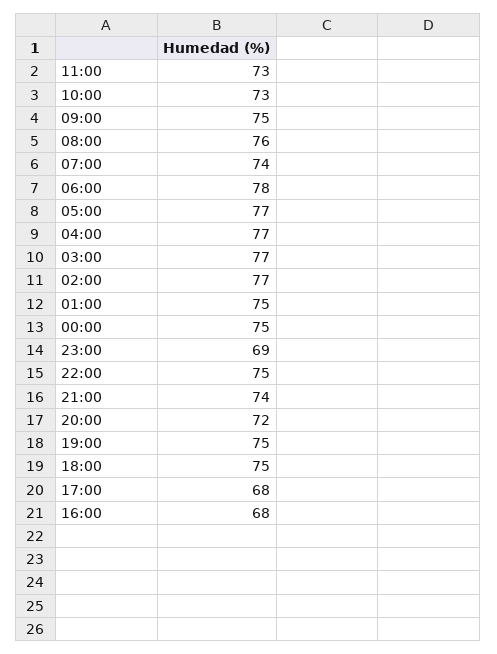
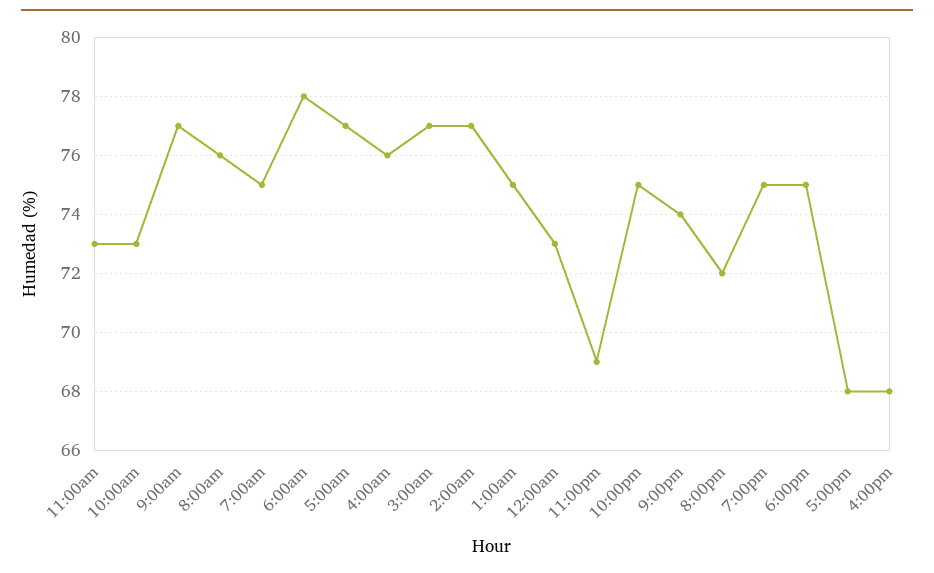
  {
    "11:00": 73,
    "10:00": 73,
-   "09:00": 75,
+   "09:00": 77,
    "08:00": 76,
-   "07:00": 74,
+   "07:00": 75,
    "06:00": 78,
    "05:00": 77,
-   "04:00": 77,
+   "04:00": 76,
    "03:00": 77,
    "02:00": 77,
    "01:00": 75,
-   "00:00": 75,
+   "00:00": 73,
    "23:00": 69,
    "22:00": 75,
    "21:00": 74,
    "20:00": 72,
    "19:00": 75,
    "18:00": 75,
    "17:00": 68,
    "16:00": 68
  }

